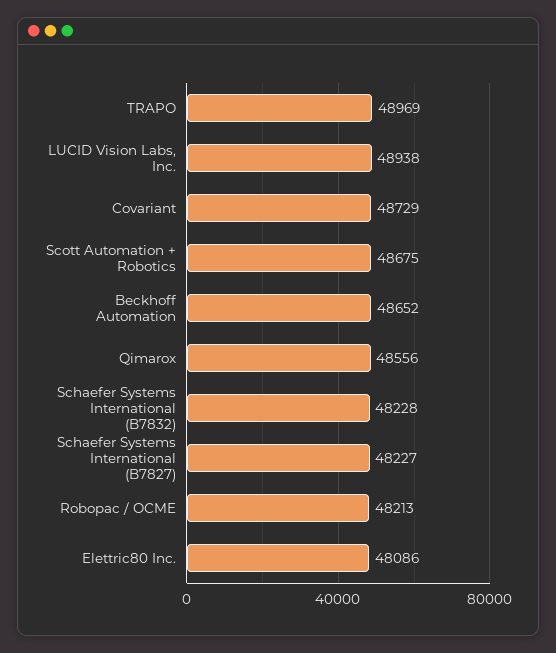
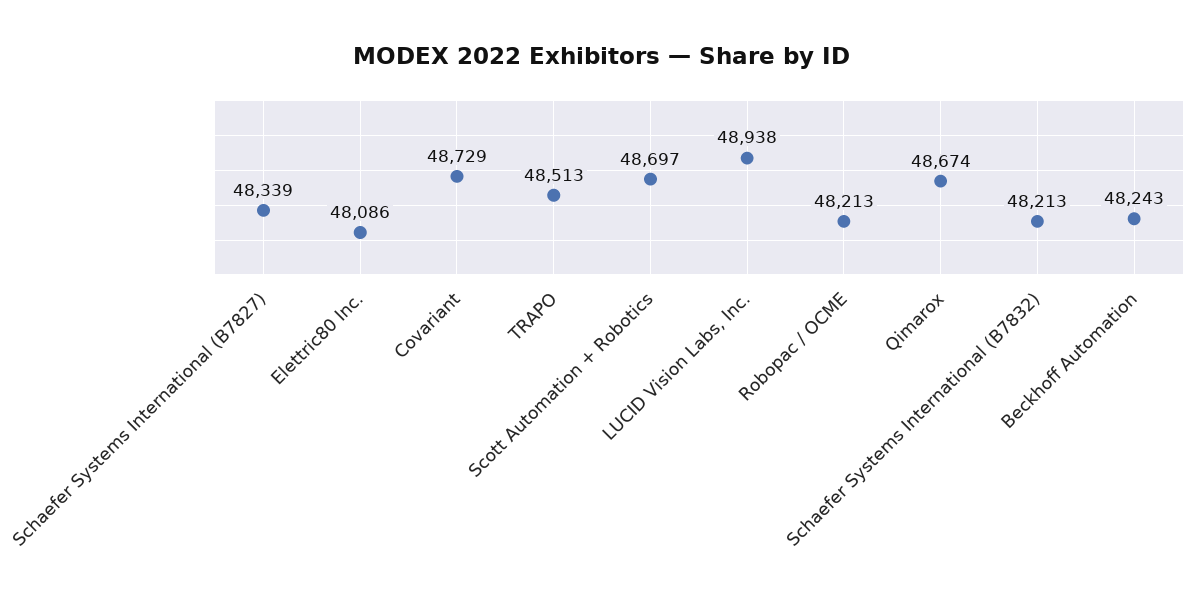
  {
-   "TRAPO": 48969,
+   "TRAPO": 48513,
    "LUCID Vision Labs, Inc.": 48938,
    "Covariant": 48729,
-   "Scott Automation + Robotics": 48675,
+   "Scott Automation + Robotics": 48697,
-   "Beckhoff Automation": 48652,
+   "Beckhoff Automation": 48243,
-   "Qimarox": 48556,
+   "Qimarox": 48674,
-   "Schaefer Systems International (B7832)": 48228,
+   "Schaefer Systems International (B7832)": 48213,
-   "Schaefer Systems International (B7827)": 48227,
+   "Schaefer Systems International (B7827)": 48339,
    "Robopac / OCME": 48213,
    "Elettric80 Inc.": 48086
  }

